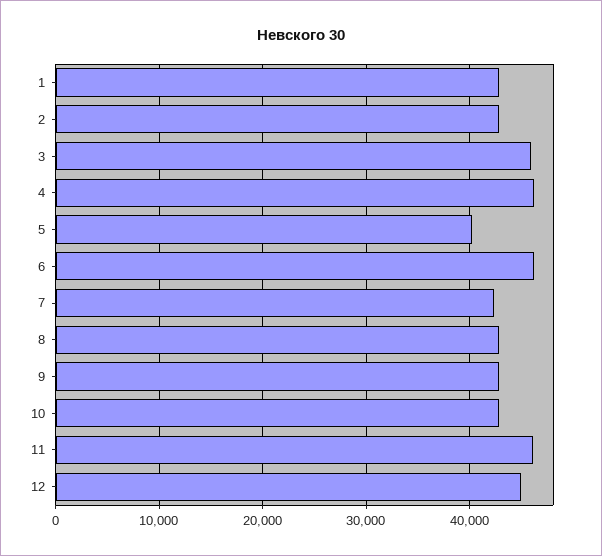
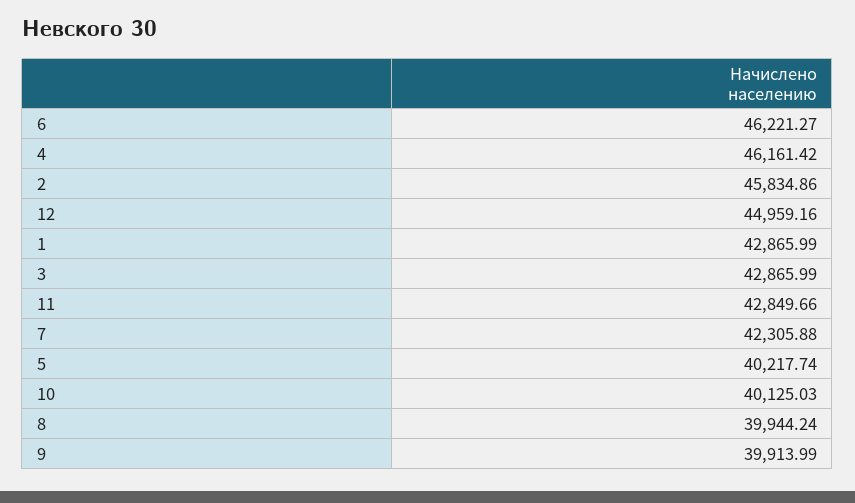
  {
    "1": 42865.99,
-   "2": 43000,
+   "2": 45834.86,
-   "3": 46000,
+   "3": 42865.99,
    "4": 46161.42,
    "5": 40217.74,
    "6": 46221.27,
    "7": 42305.88,
-   "8": 43000,
+   "8": 39944.24,
-   "9": 43000,
+   "9": 39913.99,
-   "10": 43000,
+   "10": 40125.03,
-   "11": 46000,
+   "11": 42849.66,
    "12": 44959.16
  }

